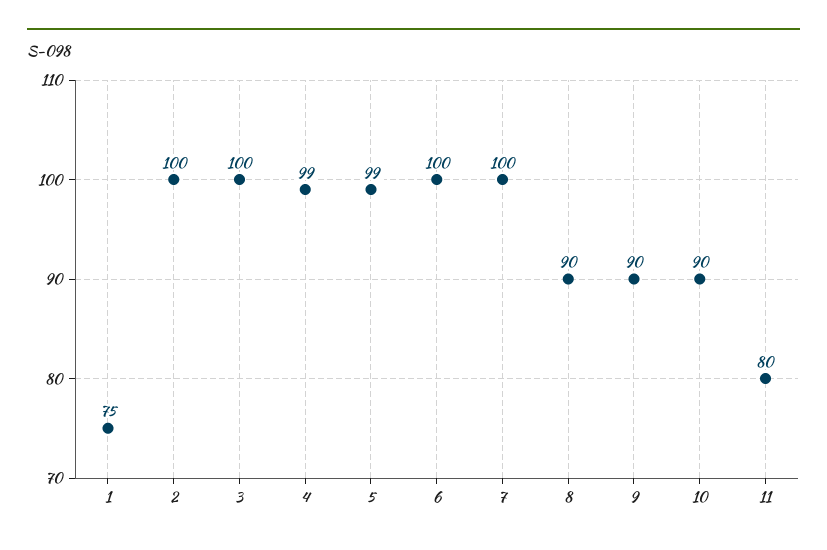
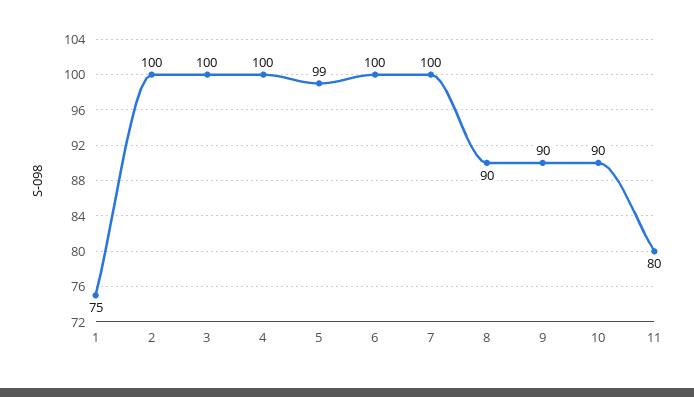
  {
    "1": 75,
    "2": 100,
    "3": 100,
-   "4": 99,
+   "4": 100,
    "5": 99,
    "6": 100,
    "7": 100,
    "8": 90,
    "9": 90,
    "10": 90,
    "11": 80
  }

